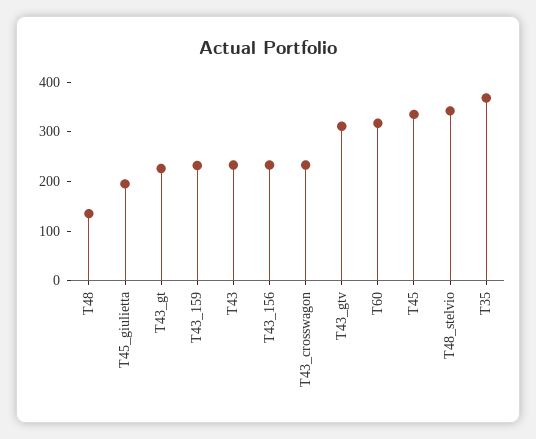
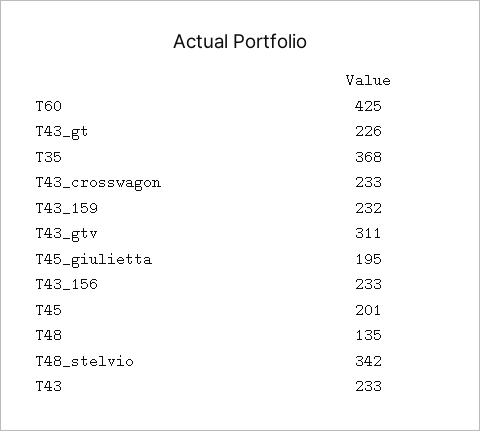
  {
    "T48": 135,
    "T45_giulietta": 195,
    "T43_gt": 226,
    "T43_159": 232,
    "T43": 233,
    "T43_156": 233,
    "T43_crosswagon": 233,
    "T43_gtv": 311,
-   "T60": 320,
+   "T60": 425,
-   "T45": 340,
+   "T45": 201,
    "T48_stelvio": 342,
    "T35": 368
  }

